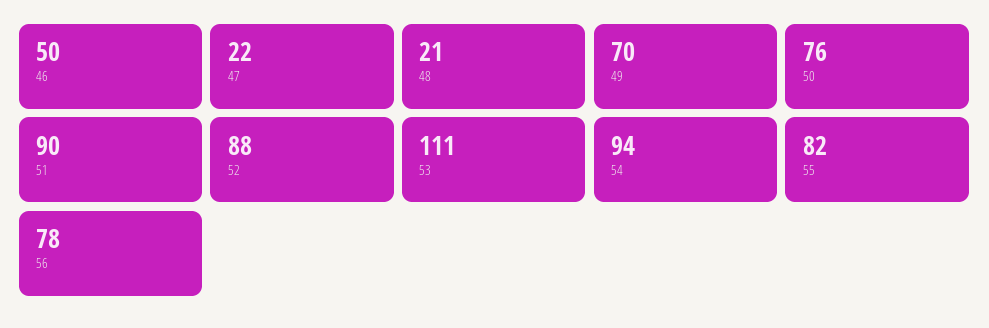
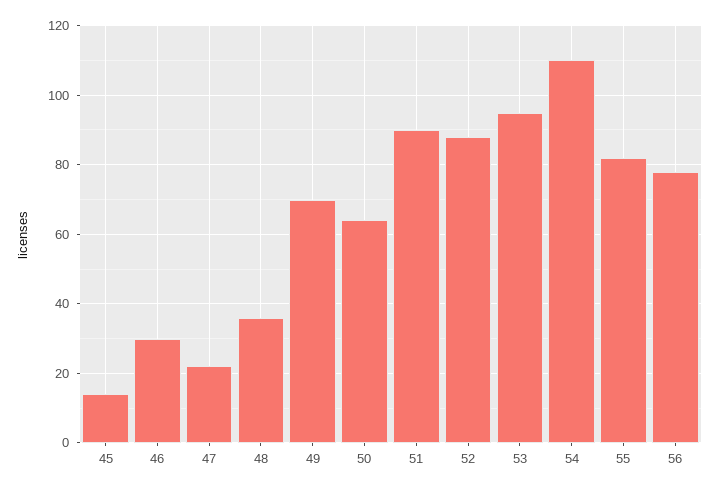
  {
-   "46": 50,
+   "46": 30,
    "47": 22,
-   "48": 21,
+   "48": 35,
    "49": 70,
-   "50": 76,
+   "50": 65,
    "51": 90,
    "52": 88,
-   "53": 111,
+   "53": 95,
-   "54": 94,
+   "54": 110,
    "55": 82,
-   "56": 78
+   "56": 78,
+   "45": 15
  }

